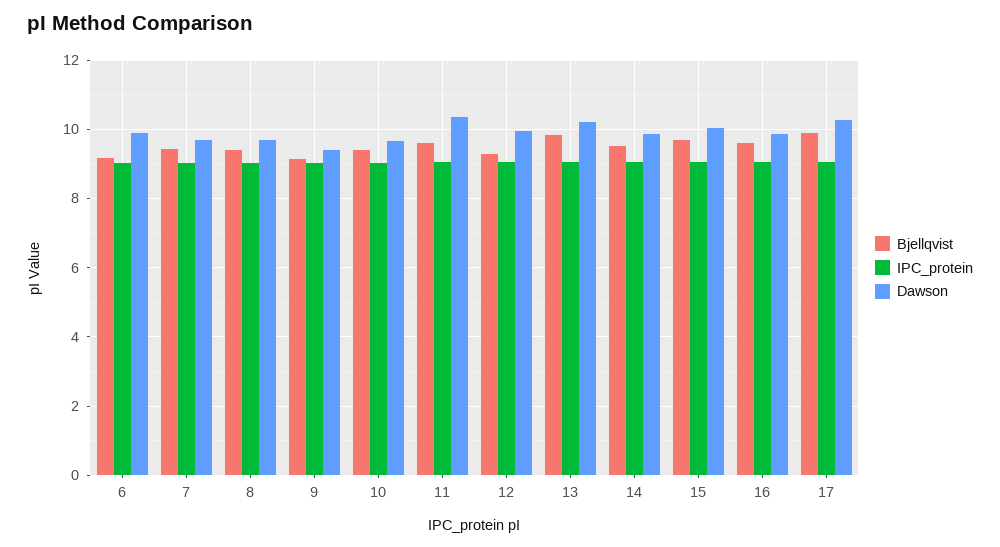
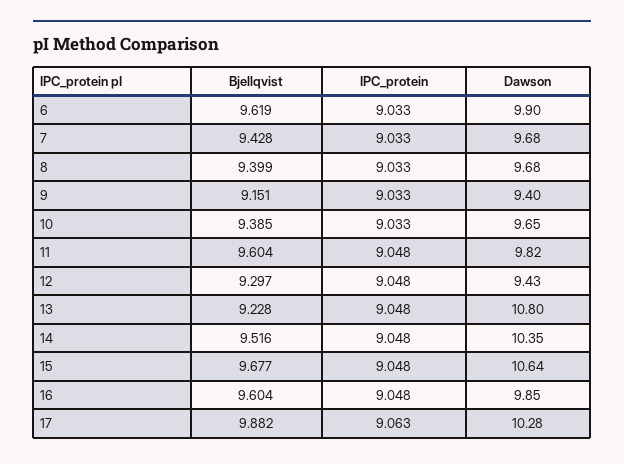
  {
    "Bjellqvist": {
-     "6": 9.2,
+     "6": 9.619,
      "7": 9.428,
      "8": 9.399,
      "9": 9.151,
      "10": 9.385,
      "11": 9.604,
      "12": 9.297,
-     "13": 9.8,
+     "13": 9.228,
      "14": 9.516,
      "15": 9.677,
      "16": 9.604,
      "17": 9.882
    },
    "IPC_protein": {
      "6": 9.033,
      "7": 9.033,
      "8": 9.033,
      "9": 9.033,
      "10": 9.033,
      "11": 9.048,
      "12": 9.048,
      "13": 9.048,
      "14": 9.048,
      "15": 9.048,
      "16": 9.048,
      "17": 9.063
    },
    "Dawson": {
      "6": 9.9,
      "7": 9.68,
      "8": 9.68,
      "9": 9.4,
      "10": 9.65,
-     "11": 10.4,
+     "11": 9.82,
-     "12": 10,
+     "12": 9.43,
-     "13": 10.2,
+     "13": 10.8,
-     "14": 9.8,
+     "14": 10.35,
-     "15": 10,
+     "15": 10.64,
      "16": 9.85,
      "17": 10.28
    }
  }

